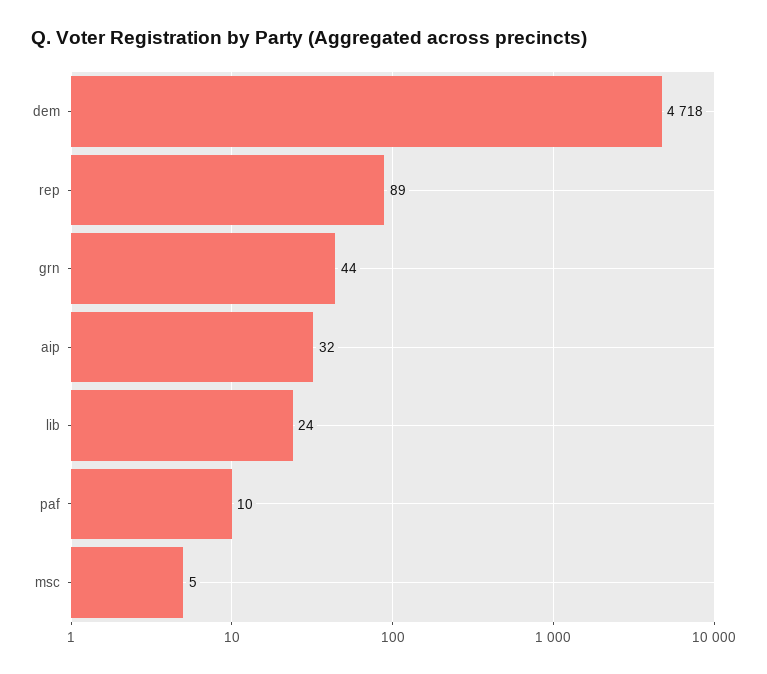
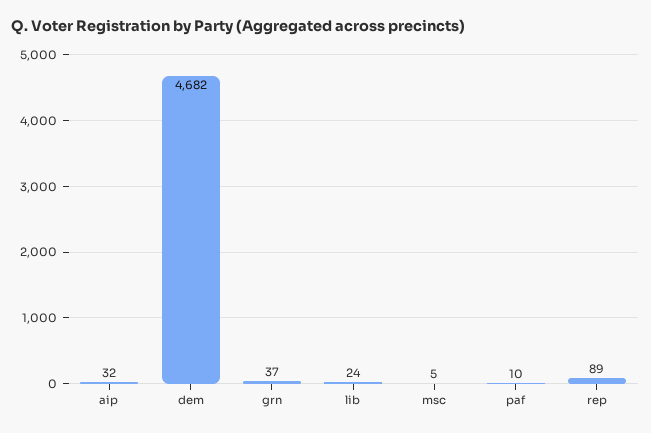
  {
-   "dem": 4718,
+   "dem": 4682,
    "rep": 89,
-   "grn": 44,
+   "grn": 37,
    "aip": 32,
    "lib": 24,
    "paf": 10,
    "msc": 5
  }

